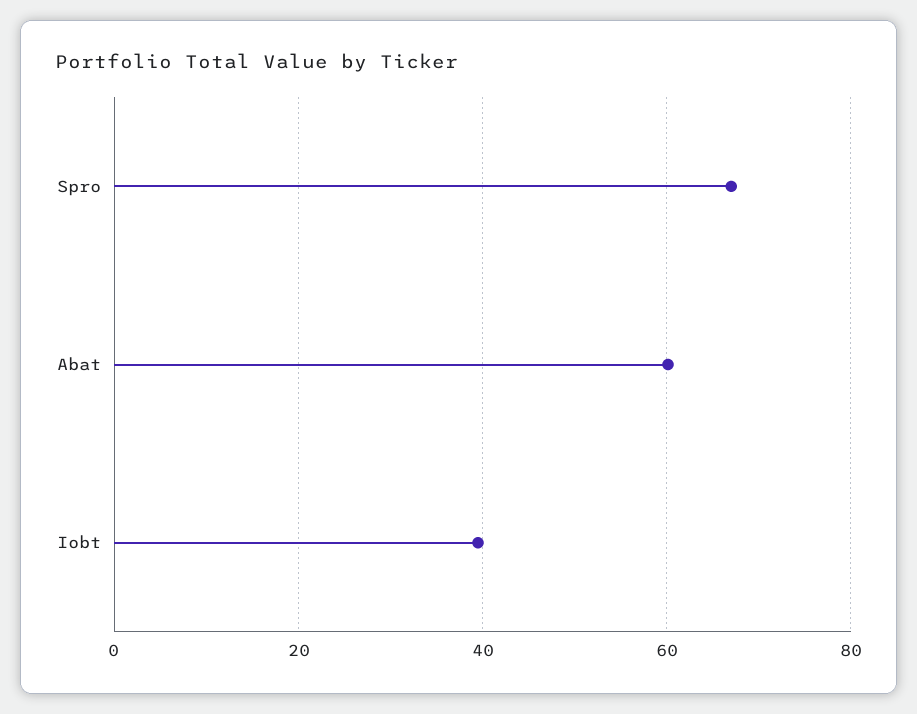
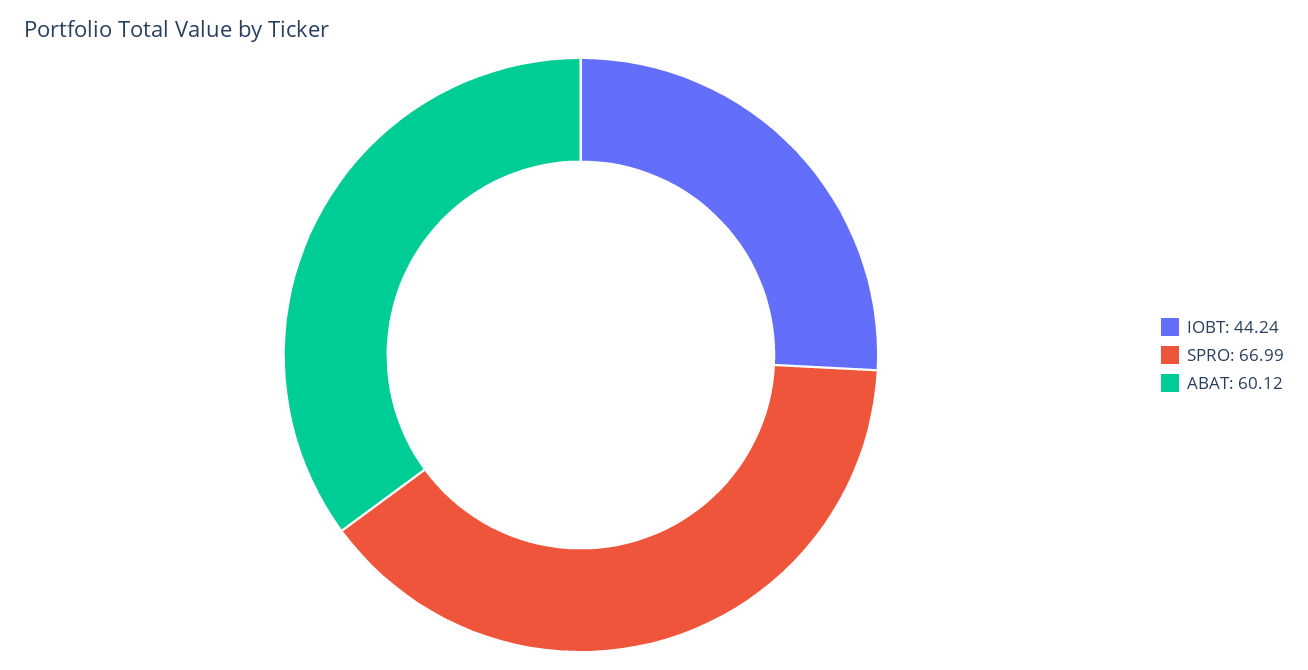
  {
    "Spro": 66.99,
    "Abat": 60.12,
-   "Iobt": 40
+   "Iobt": 44.24
  }

